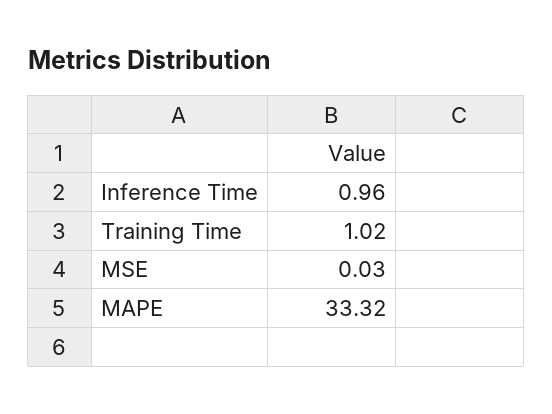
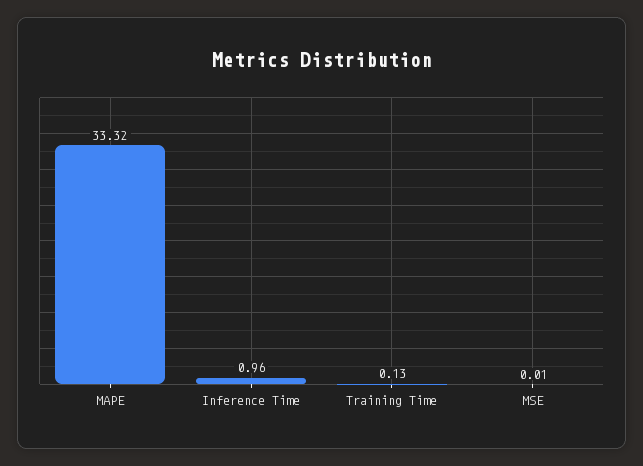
  {
    "Inference Time": 0.96,
-   "Training Time": 1.02,
+   "Training Time": 0.13,
-   "MSE": 0.03,
+   "MSE": 0.01,
    "MAPE": 33.32
  }

